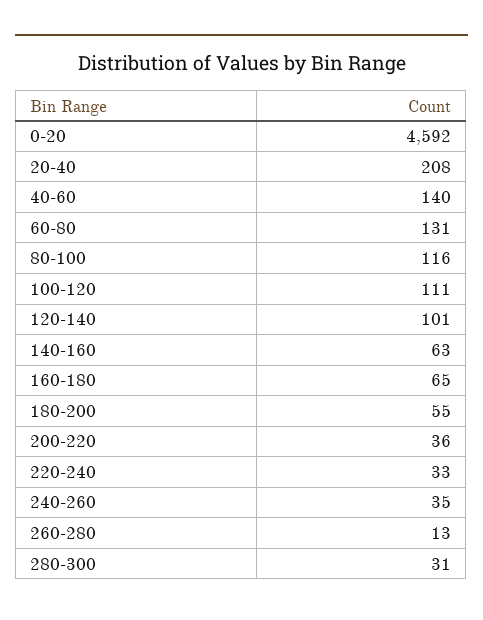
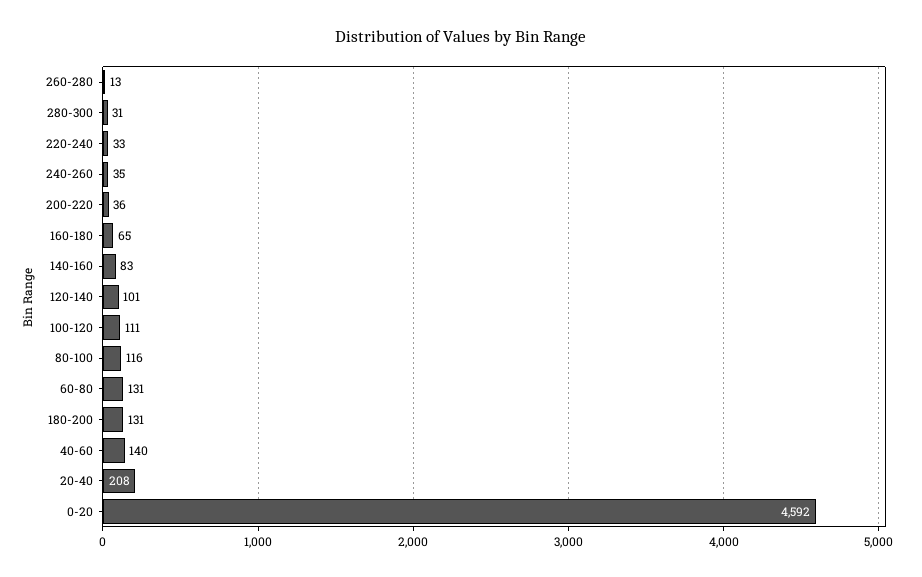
  {
    "0-20": 4592,
    "20-40": 208,
    "40-60": 140,
    "60-80": 131,
    "80-100": 116,
    "100-120": 111,
    "120-140": 101,
-   "140-160": 63,
+   "140-160": 83,
    "160-180": 65,
-   "180-200": 55,
+   "180-200": 131,
    "200-220": 36,
    "220-240": 33,
    "240-260": 35,
    "260-280": 13,
    "280-300": 31
  }

